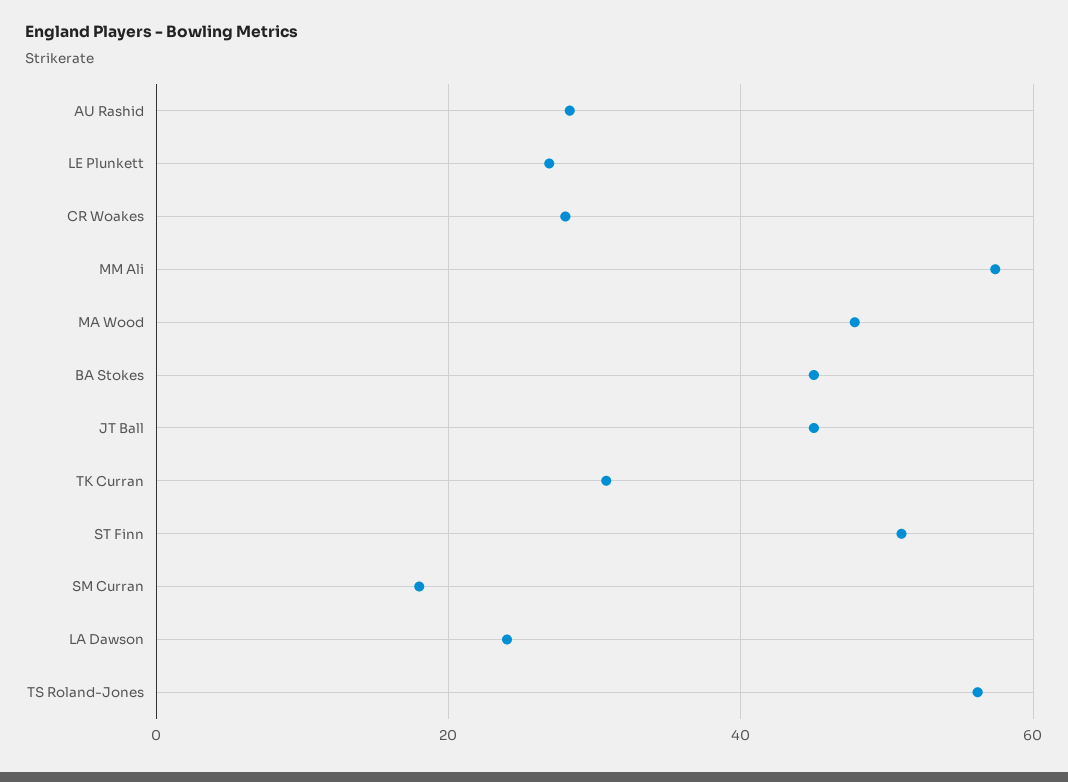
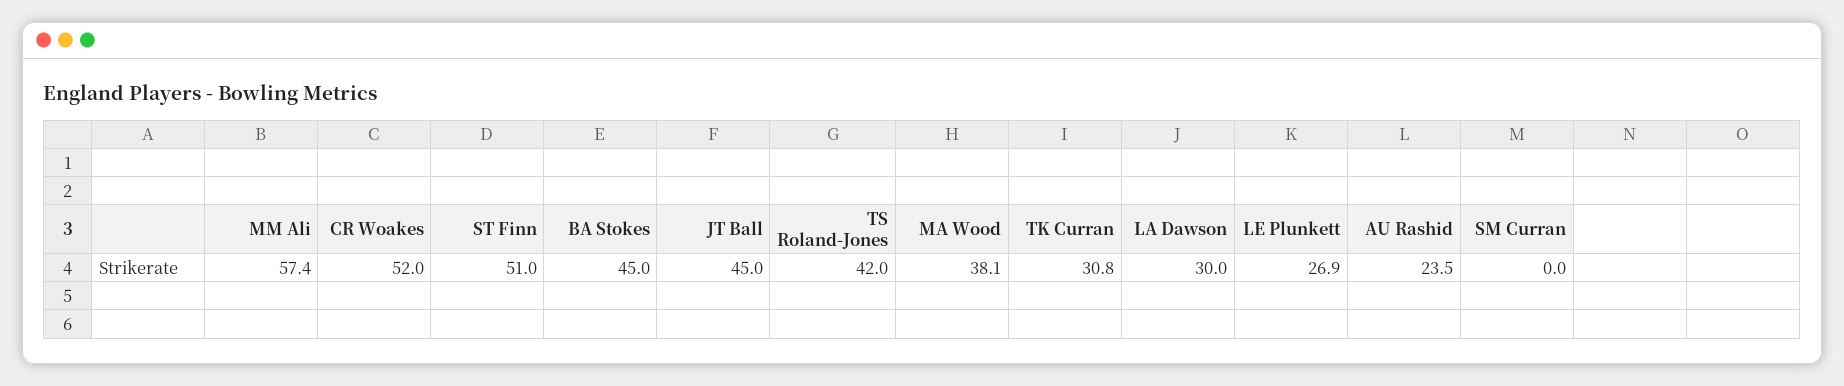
  {
-   "AU Rashid": 28,
+   "AU Rashid": 23.5,
    "LE Plunkett": 26.9,
-   "CR Woakes": 28,
+   "CR Woakes": 52,
    "MM Ali": 57.4,
-   "MA Wood": 48,
+   "MA Wood": 38.1,
    "BA Stokes": 45,
    "JT Ball": 45,
    "TK Curran": 30.8,
    "ST Finn": 51,
-   "SM Curran": 18,
+   "SM Curran": 0,
-   "LA Dawson": 24,
+   "LA Dawson": 30,
-   "TS Roland-Jones": 56
+   "TS Roland-Jones": 42
  }

